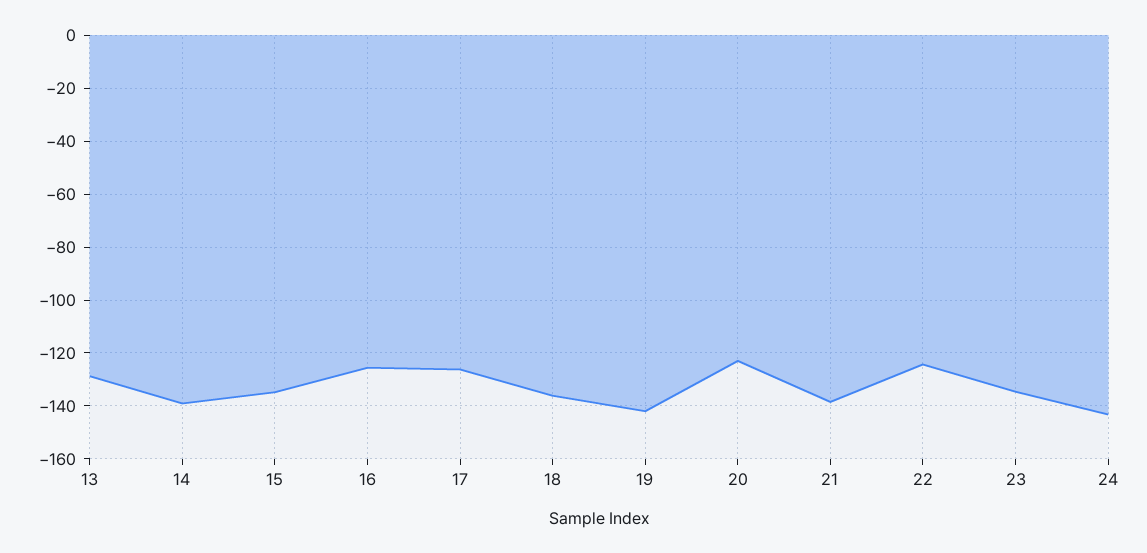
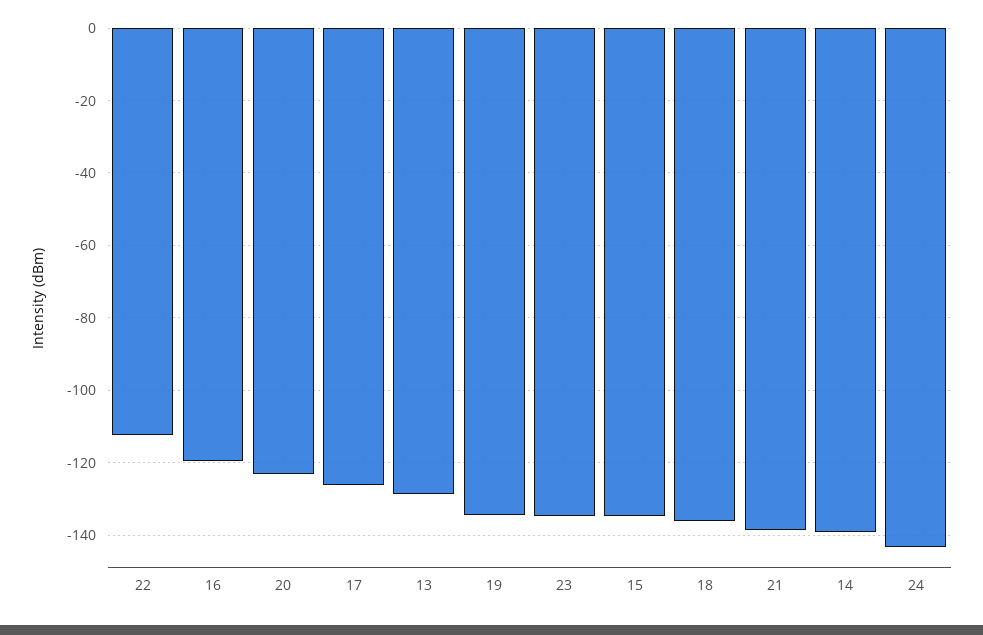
  {
    "13": -128,
    "14": -140,
    "15": -134,
-   "16": -125,
+   "16": -120,
    "17": -126,
    "18": -136,
-   "19": -142.5,
+   "19": -134,
    "20": -124,
    "21": -138,
-   "22": -125,
+   "22": -112,
    "23": -134,
    "24": -144
  }

